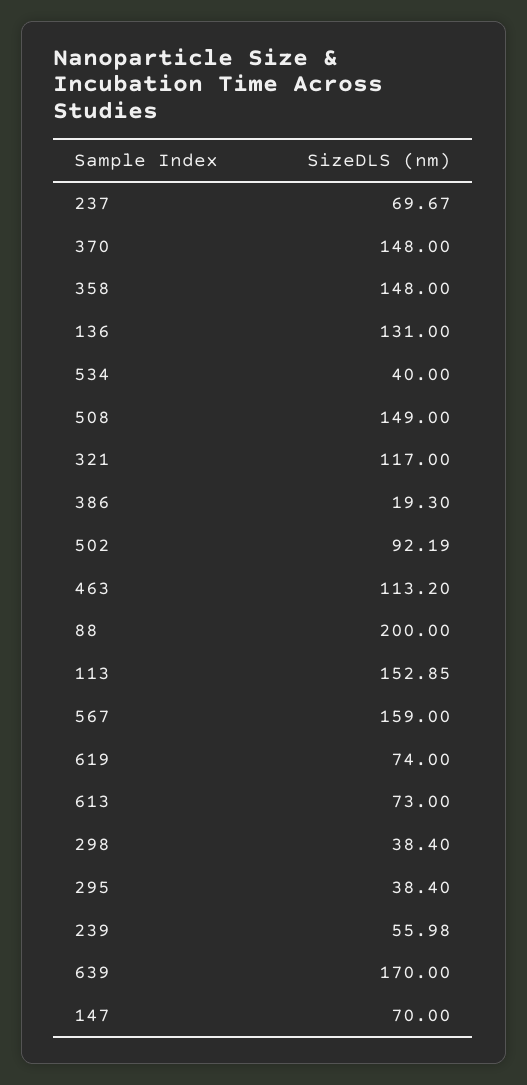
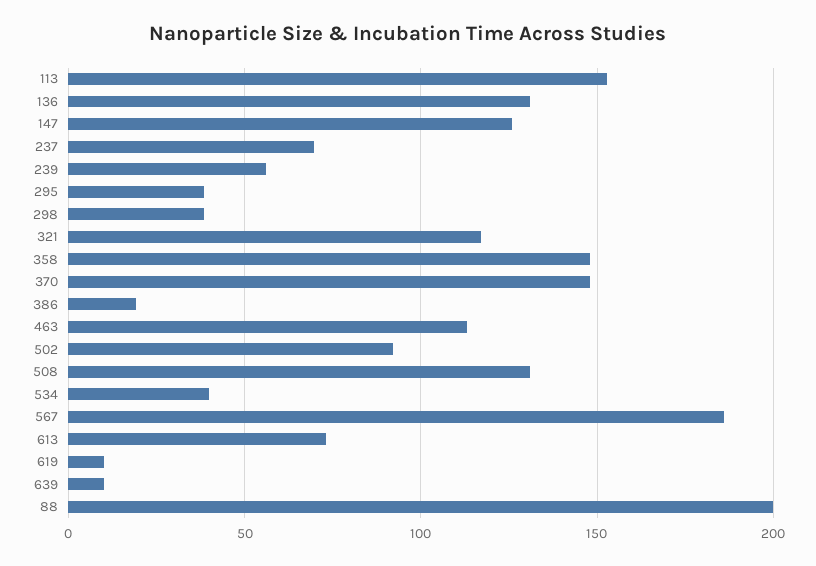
  {
    "237": 69.67,
    "370": 148,
    "358": 148,
    "136": 131,
    "534": 40,
-   "508": 149,
+   "508": 130,
    "321": 117,
    "386": 19.3,
    "502": 92.19,
    "463": 113.2,
    "88": 200,
    "113": 152.85,
-   "567": 159,
+   "567": 185,
-   "619": 74,
+   "619": 10,
    "613": 73,
    "298": 38.4,
    "295": 38.4,
    "239": 55.98,
-   "639": 170,
+   "639": 10,
-   "147": 70
+   "147": 125
  }

